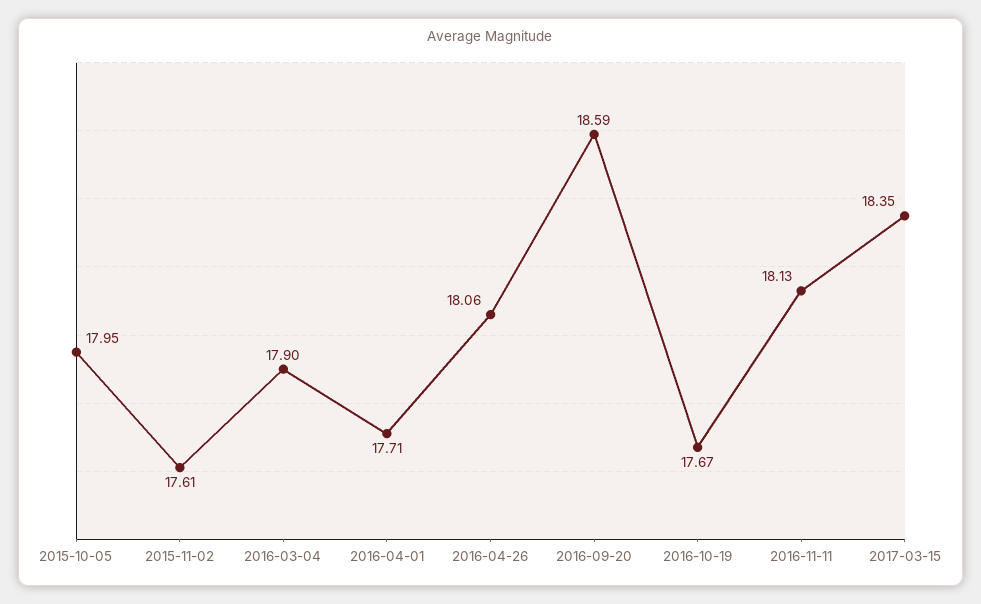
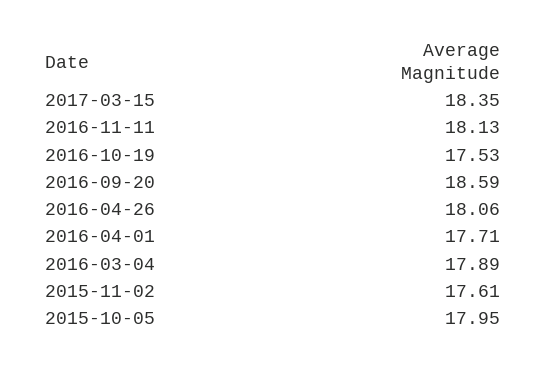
  {
    "2015-10-05": 17.95,
    "2015-11-02": 17.61,
-   "2016-03-04": 17.9,
+   "2016-03-04": 17.89,
    "2016-04-01": 17.71,
    "2016-04-26": 18.06,
    "2016-09-20": 18.59,
-   "2016-10-19": 17.67,
+   "2016-10-19": 17.53,
    "2016-11-11": 18.13,
    "2017-03-15": 18.35
  }

